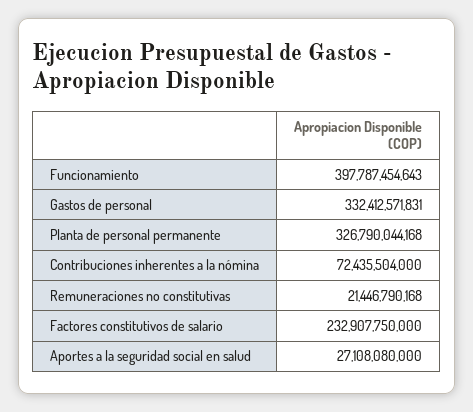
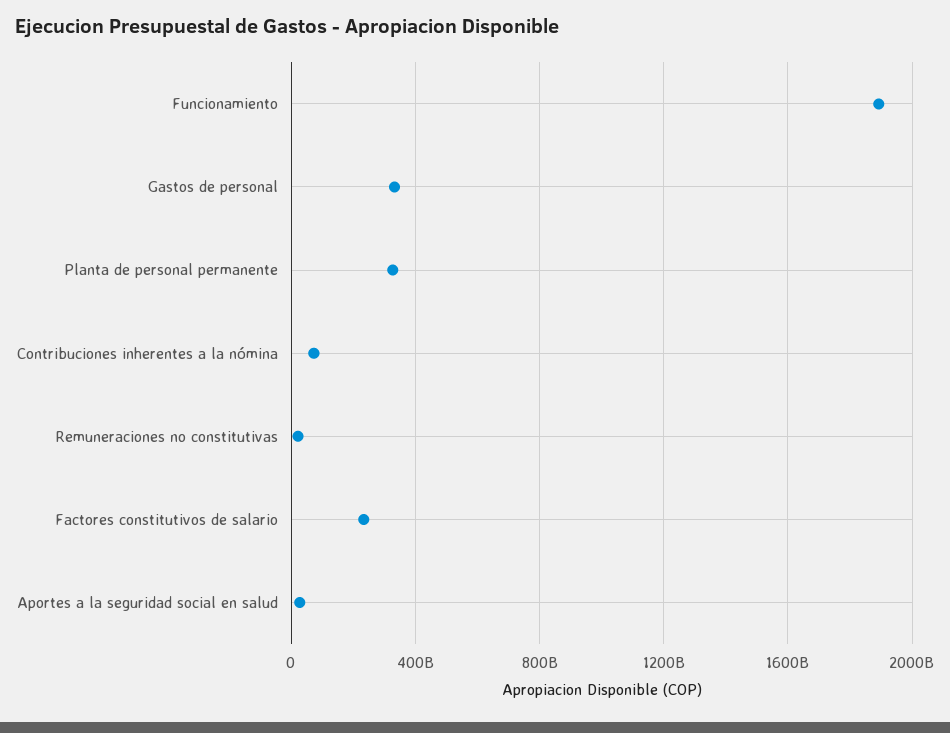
  {
-   "Funcionamiento": 397787454643,
+   "Funcionamiento": 1900000000000,
    "Gastos de personal": 332412571831,
    "Planta de personal permanente": 326790044168,
    "Contribuciones inherentes a la nómina": 72435504000,
    "Remuneraciones no constitutivas": 21446790168,
    "Factores constitutivos de salario": 232907750000,
    "Aportes a la seguridad social en salud": 27108080000
  }

